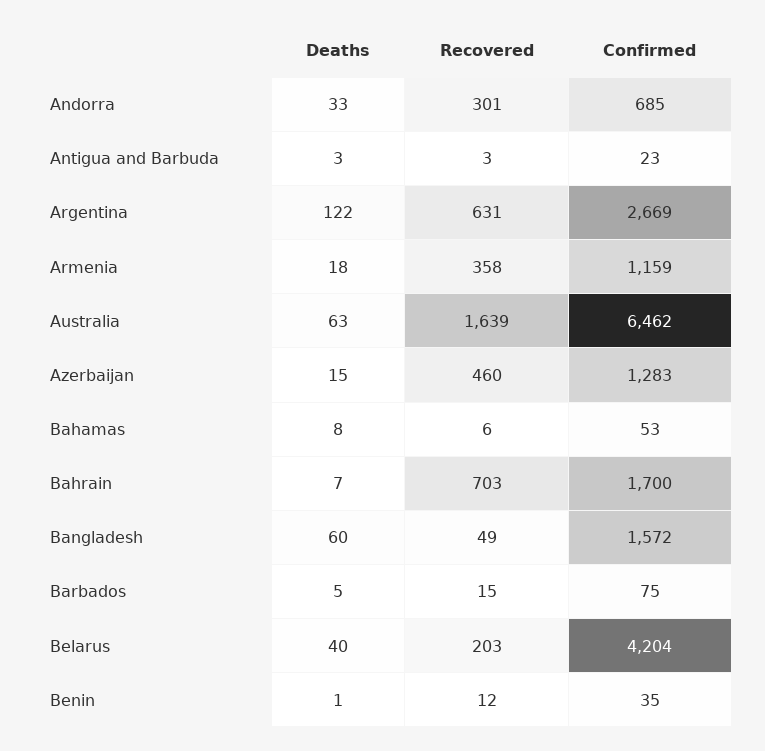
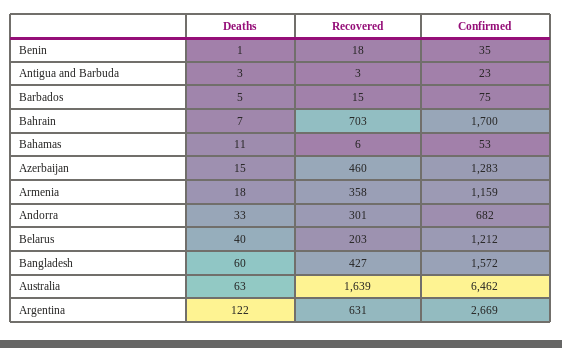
  {
    "Deaths": {
      "Andorra": 33,
      "Antigua and Barbuda": 3,
      "Argentina": 122,
      "Armenia": 18,
      "Australia": 63,
      "Azerbaijan": 15,
-     "Bahamas": 8,
+     "Bahamas": 11,
      "Bahrain": 7,
      "Bangladesh": 60,
      "Barbados": 5,
      "Belarus": 40,
      "Benin": 1
    },
    "Recovered": {
      "Andorra": 301,
      "Antigua and Barbuda": 3,
      "Argentina": 631,
      "Armenia": 358,
      "Australia": 1639,
      "Azerbaijan": 460,
      "Bahamas": 6,
      "Bahrain": 703,
-     "Bangladesh": 49,
+     "Bangladesh": 427,
      "Barbados": 15,
      "Belarus": 203,
-     "Benin": 12
+     "Benin": 18
    },
    "Confirmed": {
-     "Andorra": 685,
+     "Andorra": 682,
      "Antigua and Barbuda": 23,
      "Argentina": 2669,
      "Armenia": 1159,
      "Australia": 6462,
      "Azerbaijan": 1283,
      "Bahamas": 53,
      "Bahrain": 1700,
      "Bangladesh": 1572,
      "Barbados": 75,
-     "Belarus": 4204,
+     "Belarus": 1212,
      "Benin": 35
    }
  }

